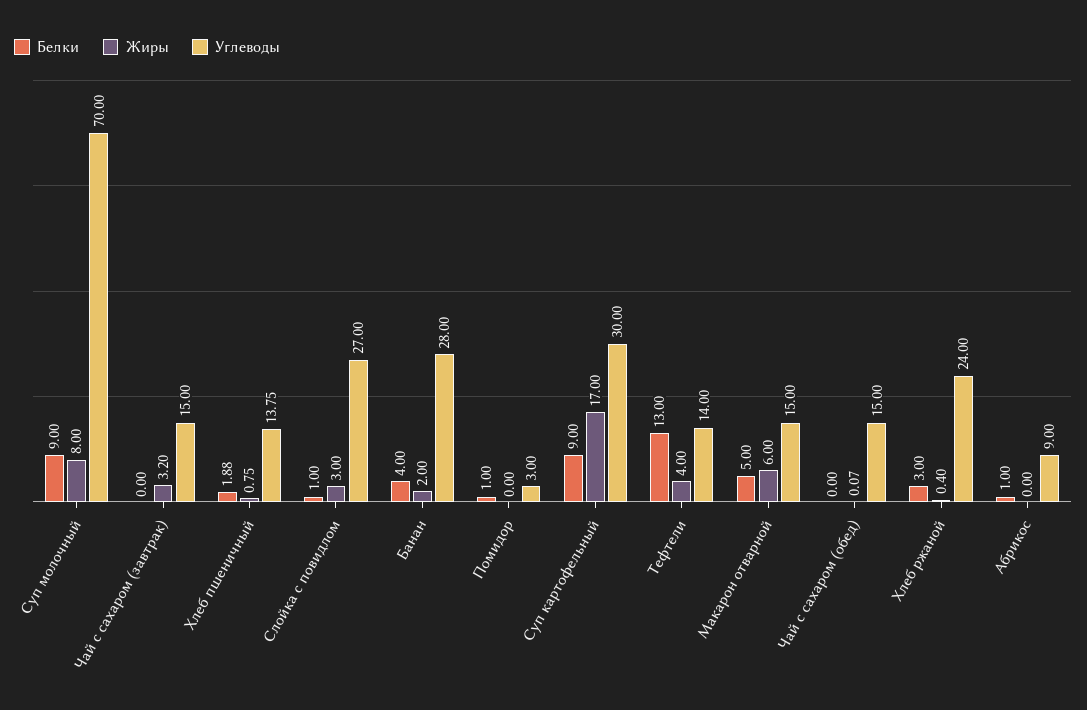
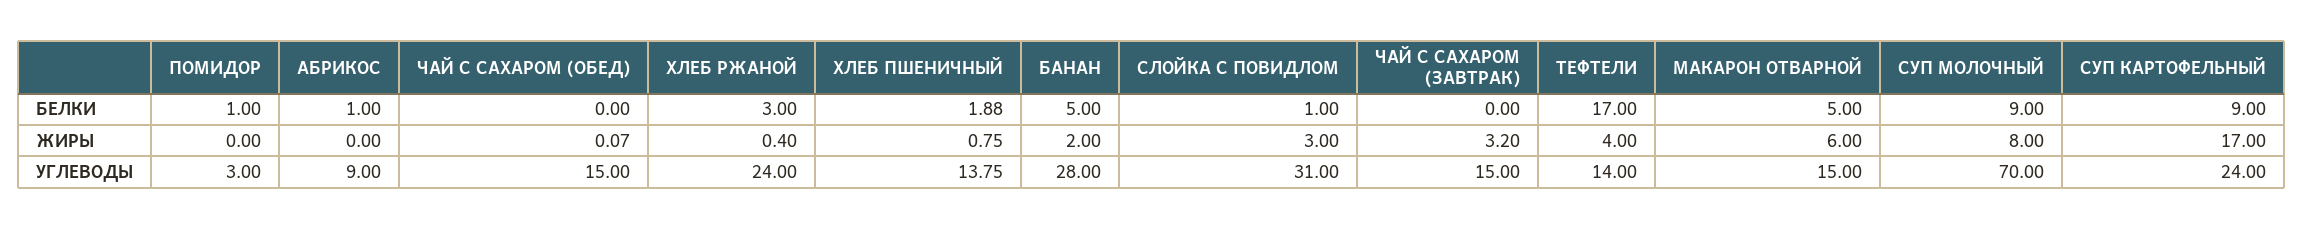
  {
    "Белки": {
      "Суп молочный": 9,
      "Чай с сахаром (завтрак)": 0,
      "Хлеб пшеничный": 1.88,
      "Слойка с повидлом": 1,
-     "Банан": 4,
+     "Банан": 5,
      "Помидор": 1,
      "Суп картофельный": 9,
-     "Тефтели": 13,
+     "Тефтели": 17,
      "Макарон отварной": 5,
      "Чай с сахаром (обед)": 0,
      "Хлеб ржаной": 3,
      "Абрикос": 1
    },
    "Жиры": {
      "Суп молочный": 8,
      "Чай с сахаром (завтрак)": 3.2,
      "Хлеб пшеничный": 0.75,
      "Слойка с повидлом": 3,
      "Банан": 2,
      "Помидор": 0,
      "Суп картофельный": 17,
      "Тефтели": 4,
      "Макарон отварной": 6,
      "Чай с сахаром (обед)": 0.07,
      "Хлеб ржаной": 0.4,
      "Абрикос": 0
    },
    "Углеводы": {
      "Суп молочный": 70,
      "Чай с сахаром (завтрак)": 15,
      "Хлеб пшеничный": 13.75,
-     "Слойка с повидлом": 27,
+     "Слойка с повидлом": 31,
      "Банан": 28,
      "Помидор": 3,
-     "Суп картофельный": 30,
+     "Суп картофельный": 24,
      "Тефтели": 14,
      "Макарон отварной": 15,
      "Чай с сахаром (обед)": 15,
      "Хлеб ржаной": 24,
      "Абрикос": 9
    }
  }

